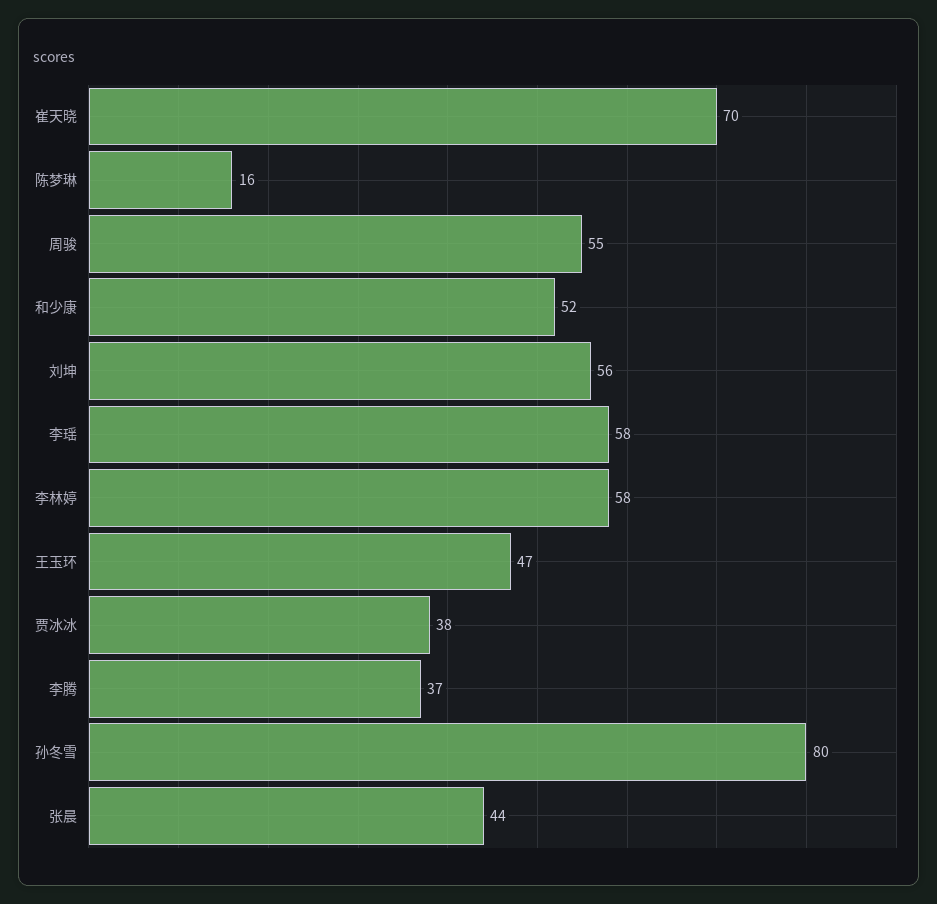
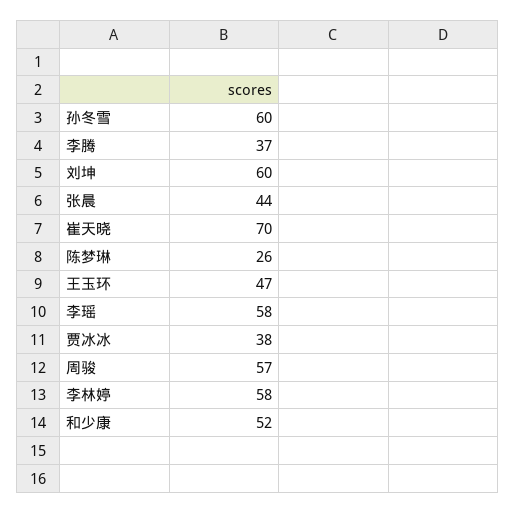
  {
    "崔天晓": 70,
-   "陈梦琳": 16,
+   "陈梦琳": 26,
-   "周骏": 55,
+   "周骏": 57,
    "和少康": 52,
-   "刘坤": 56,
+   "刘坤": 60,
    "李瑶": 58,
    "李林婷": 58,
    "王玉环": 47,
    "贾冰冰": 38,
    "李腾": 37,
-   "孙冬雪": 80,
+   "孙冬雪": 60,
    "张晨": 44
  }

